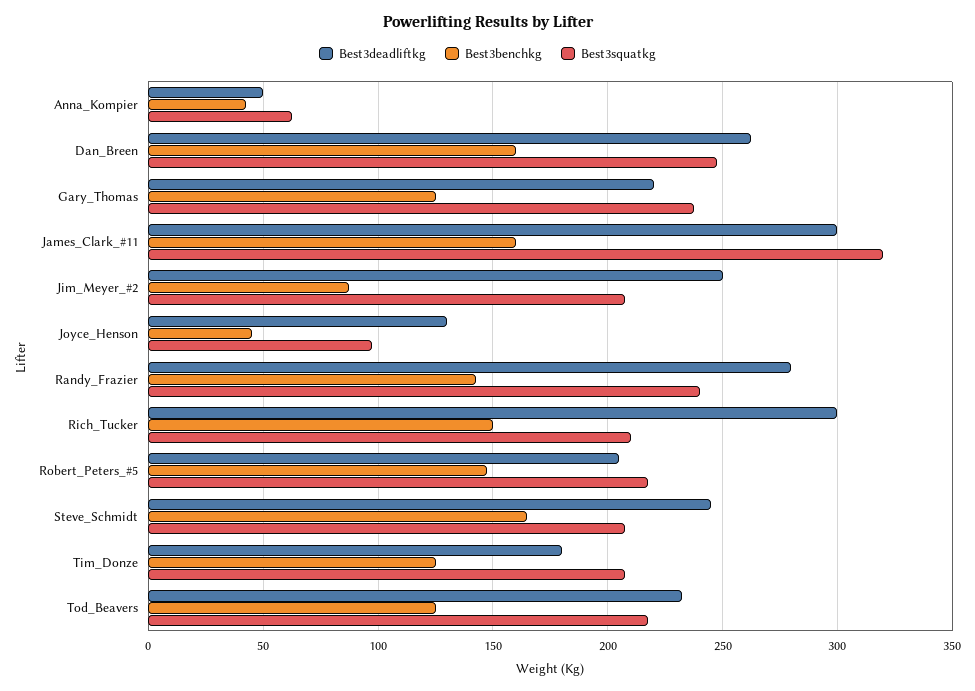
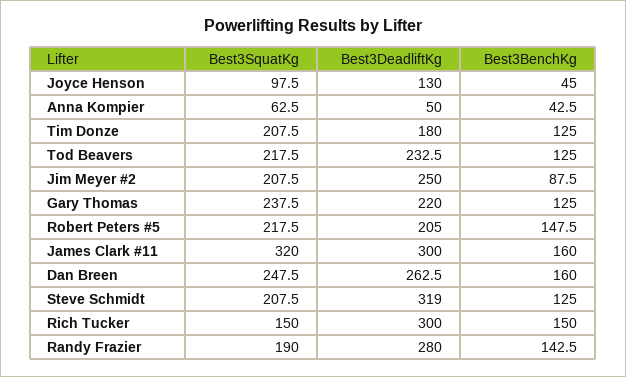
  {
    "Best3deadliftkg": {
      "Anna_Kompier": 50,
      "Dan_Breen": 262.5,
      "Gary_Thomas": 220,
      "James_Clark_#11": 300,
      "Jim_Meyer_#2": 250,
      "Joyce_Henson": 130,
      "Randy_Frazier": 280,
      "Rich_Tucker": 300,
      "Robert_Peters_#5": 205,
-     "Steve_Schmidt": 245,
+     "Steve_Schmidt": 319,
      "Tim_Donze": 180,
      "Tod_Beavers": 232.5
    },
    "Best3benchkg": {
      "Anna_Kompier": 42.5,
      "Dan_Breen": 160,
      "Gary_Thomas": 125,
      "James_Clark_#11": 160,
      "Jim_Meyer_#2": 87.5,
      "Joyce_Henson": 45,
      "Randy_Frazier": 142.5,
      "Rich_Tucker": 150,
      "Robert_Peters_#5": 147.5,
-     "Steve_Schmidt": 165,
+     "Steve_Schmidt": 125,
      "Tim_Donze": 125,
      "Tod_Beavers": 125
    },
    "Best3squatkg": {
      "Anna_Kompier": 62.5,
      "Dan_Breen": 247.5,
      "Gary_Thomas": 237.5,
      "James_Clark_#11": 320,
      "Jim_Meyer_#2": 207.5,
      "Joyce_Henson": 97.5,
-     "Randy_Frazier": 240,
+     "Randy_Frazier": 190,
-     "Rich_Tucker": 210,
+     "Rich_Tucker": 150,
      "Robert_Peters_#5": 217.5,
      "Steve_Schmidt": 207.5,
      "Tim_Donze": 207.5,
      "Tod_Beavers": 217.5
    }
  }

